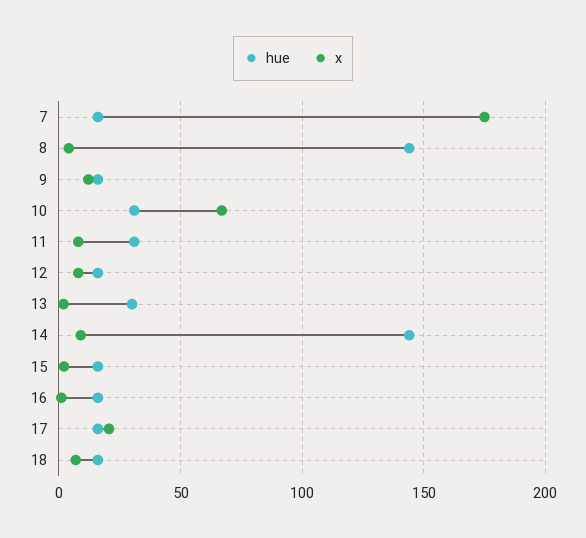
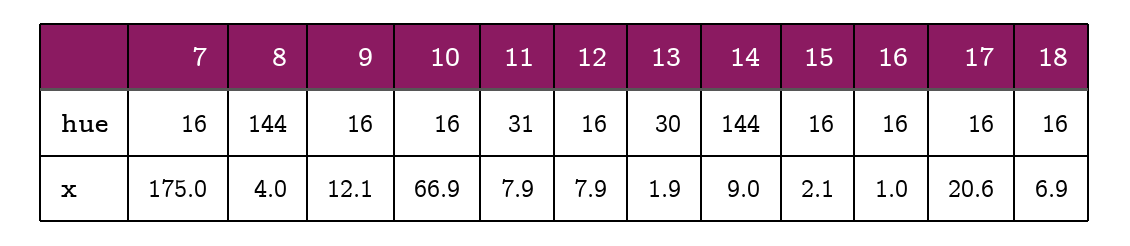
  {
    "hue": {
      "7": 16,
      "8": 144,
      "9": 16,
-     "10": 30,
+     "10": 16,
      "11": 31,
      "12": 16,
      "13": 30,
      "14": 144,
      "15": 16,
      "16": 16,
      "17": 16,
      "18": 16
    },
    "x": {
      "7": 175,
      "8": 4,
      "9": 12.1,
      "10": 66.9,
      "11": 7.9,
      "12": 7.9,
      "13": 1.9,
      "14": 9,
      "15": 2.1,
      "16": 1,
      "17": 20.6,
      "18": 6.9
    }
  }

